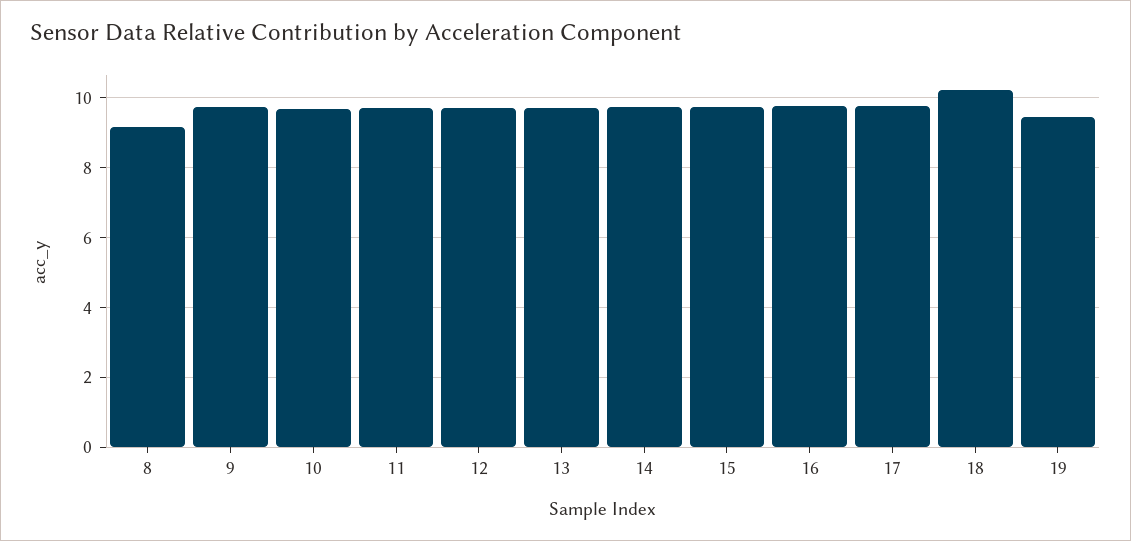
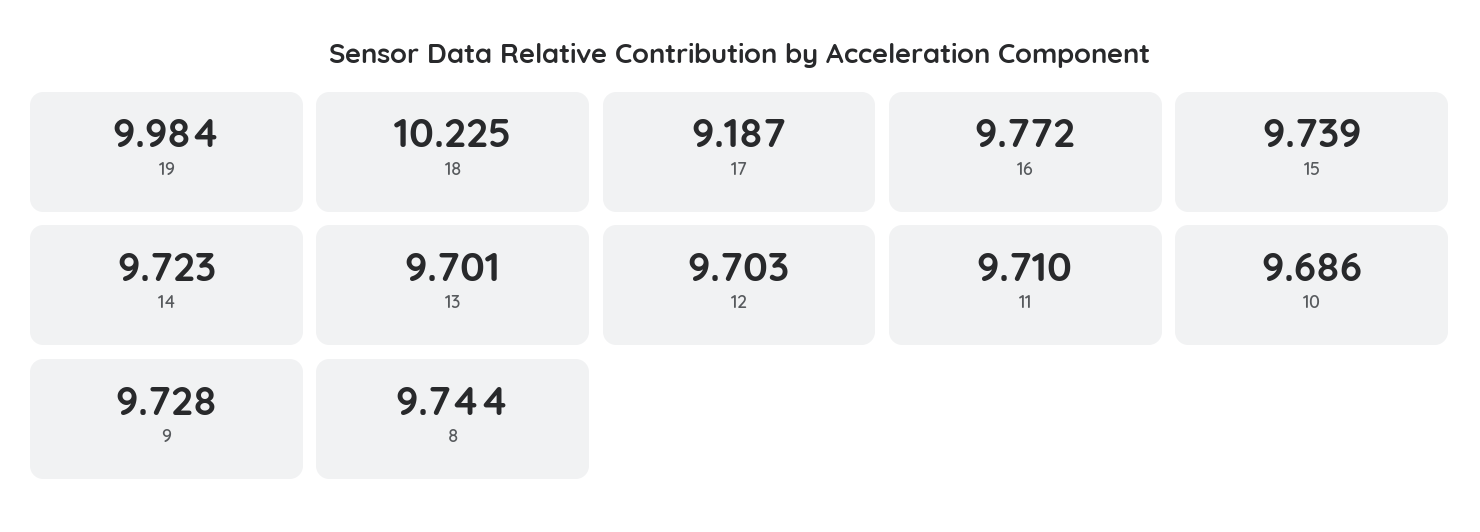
  {
-   "8": 9.2,
+   "8": 9.744,
    "9": 9.728,
    "10": 9.686,
    "11": 9.71,
    "12": 9.703,
    "13": 9.701,
    "14": 9.723,
    "15": 9.739,
    "16": 9.772,
-   "17": 9.8,
+   "17": 9.187,
    "18": 10.225,
-   "19": 9.4
+   "19": 9.984
  }

